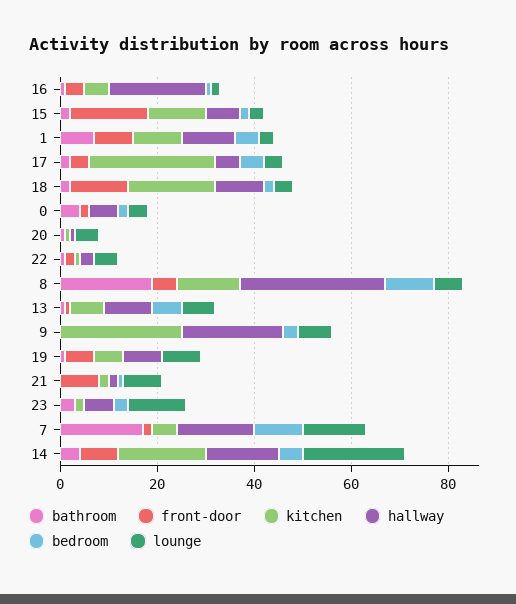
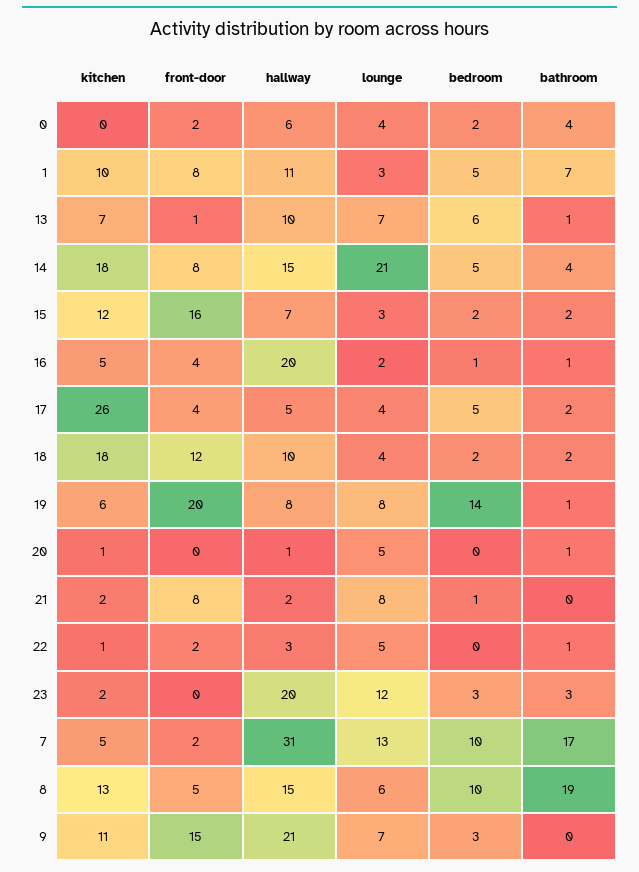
  {
    "bathroom": {
      "16": 1,
      "15": 2,
      "1": 7,
      "17": 2,
      "18": 2,
      "0": 4,
      "20": 1,
      "22": 1,
      "8": 19,
      "13": 1,
      "9": 0,
      "19": 1,
      "21": 0,
      "23": 3,
      "7": 17,
      "14": 4
    },
    "front-door": {
      "16": 4,
      "15": 16,
      "1": 8,
      "17": 4,
      "18": 12,
      "0": 2,
      "20": 0,
      "22": 2,
      "8": 5,
      "13": 1,
-     "9": 0,
+     "9": 15,
-     "19": 5,
+     "19": 20,
      "21": 8,
      "23": 0,
      "7": 2,
      "14": 8
    },
    "kitchen": {
      "16": 5,
      "15": 12,
      "1": 10,
      "17": 26,
      "18": 18,
      "0": 0,
      "20": 1,
      "22": 1,
      "8": 13,
      "13": 7,
-     "9": 25,
+     "9": 11,
      "19": 6,
      "21": 2,
      "23": 2,
      "7": 5,
      "14": 18
    },
    "hallway": {
      "16": 20,
      "15": 7,
      "1": 11,
      "17": 5,
      "18": 10,
      "0": 6,
      "20": 1,
      "22": 3,
-     "8": 30,
+     "8": 15,
      "13": 10,
      "9": 21,
      "19": 8,
      "21": 2,
-     "23": 5,
+     "23": 20,
-     "7": 15,
+     "7": 31,
      "14": 15
    },
    "bedroom": {
      "16": 1,
      "15": 2,
      "1": 5,
      "17": 5,
      "18": 2,
      "0": 2,
      "20": 0,
      "22": 0,
      "8": 10,
      "13": 6,
      "9": 3,
-     "19": 0,
+     "19": 14,
      "21": 1,
      "23": 3,
      "7": 10,
      "14": 5
    },
    "lounge": {
      "16": 2,
      "15": 3,
      "1": 3,
      "17": 4,
      "18": 4,
      "0": 4,
      "20": 5,
      "22": 5,
      "8": 6,
      "13": 7,
      "9": 7,
      "19": 8,
      "21": 8,
      "23": 12,
      "7": 13,
      "14": 21
    }
  }

